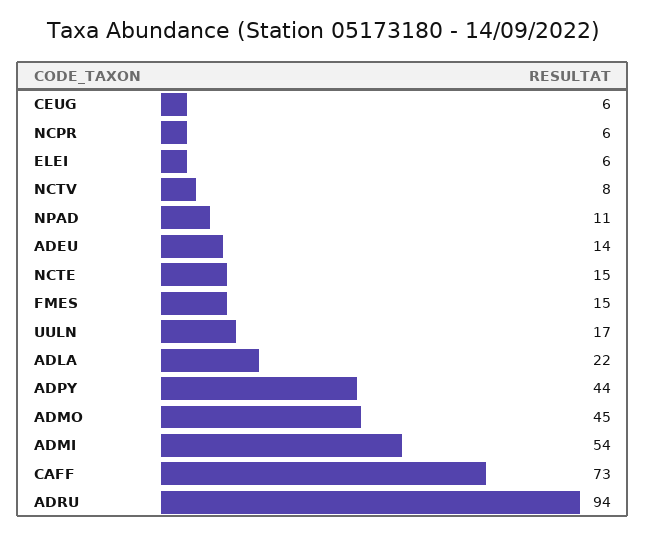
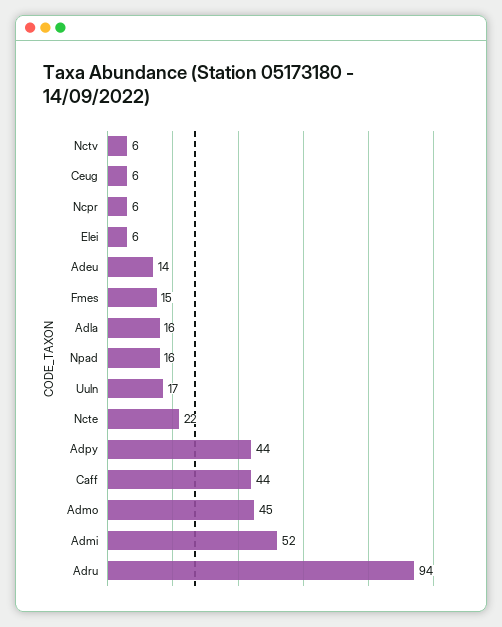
  {
    "CEUG": 6,
    "NCPR": 6,
    "ELEI": 6,
-   "NCTV": 8,
+   "NCTV": 6,
-   "NPAD": 11,
+   "NPAD": 16,
    "ADEU": 14,
-   "NCTE": 15,
+   "NCTE": 22,
    "FMES": 15,
    "UULN": 17,
-   "ADLA": 22,
+   "ADLA": 16,
    "ADPY": 44,
    "ADMO": 45,
-   "ADMI": 54,
+   "ADMI": 52,
-   "CAFF": 73,
+   "CAFF": 44,
    "ADRU": 94
  }

